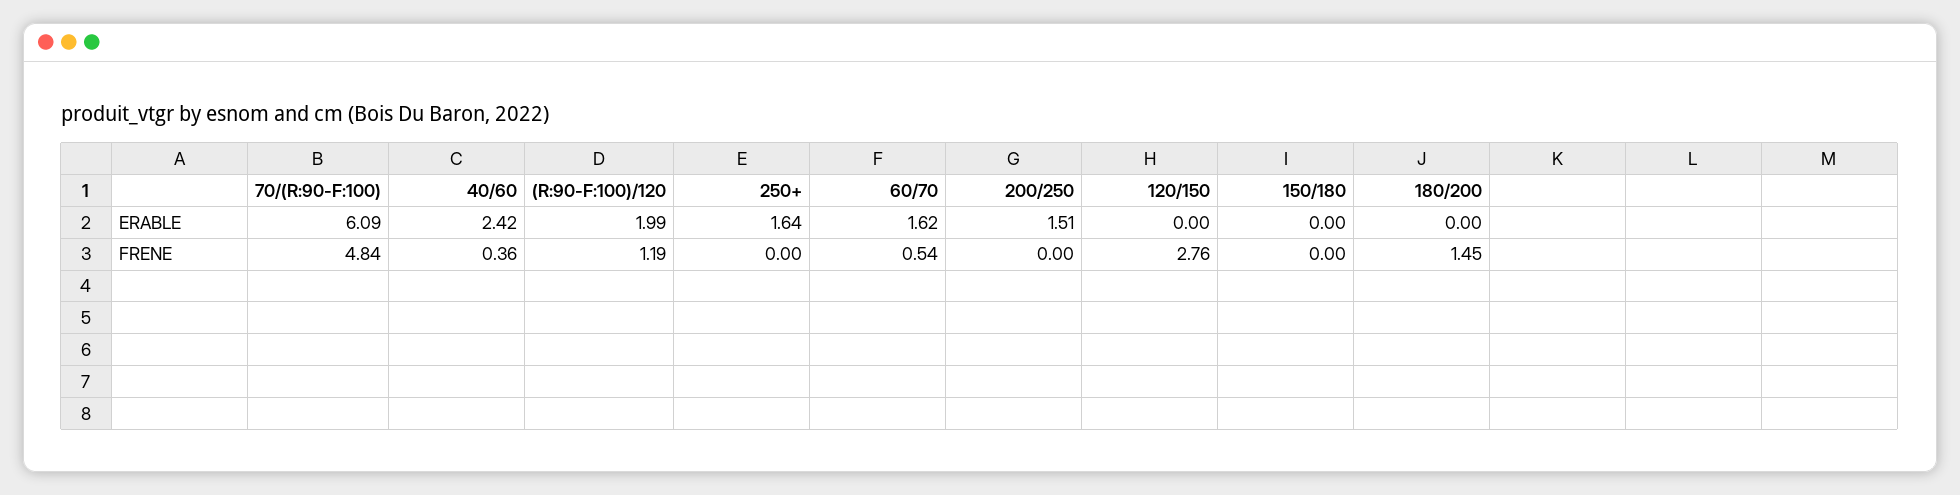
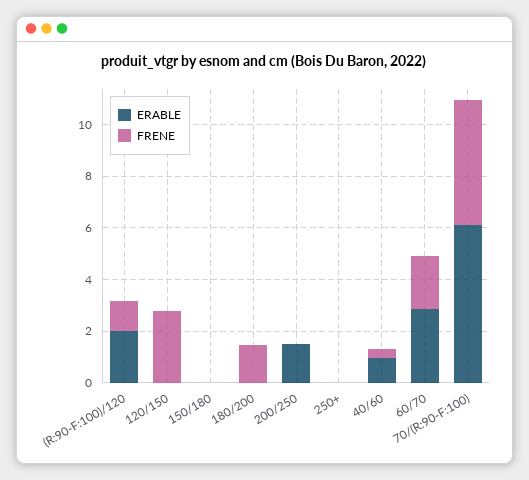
  {
    "ERABLE": {
      "70/(R:90-F:100)": 6.09,
-     "40/60": 2.42,
+     "40/60": 1,
      "(R:90-F:100)/120": 1.99,
-     "250+": 1.64,
+     "250+": 0,
-     "60/70": 1.62,
+     "60/70": 3,
      "200/250": 1.51,
      "120/150": 0,
      "150/180": 0,
      "180/200": 0
    },
    "FRENE": {
      "70/(R:90-F:100)": 4.84,
      "40/60": 0.36,
      "(R:90-F:100)/120": 1.19,
      "250+": 0,
-     "60/70": 0.54,
+     "60/70": 2,
      "200/250": 0,
      "120/150": 2.76,
      "150/180": 0,
      "180/200": 1.45
    }
  }

